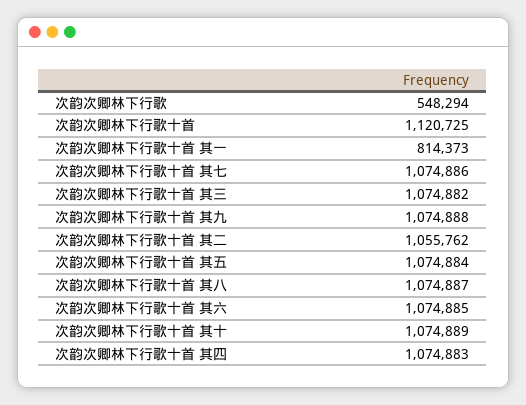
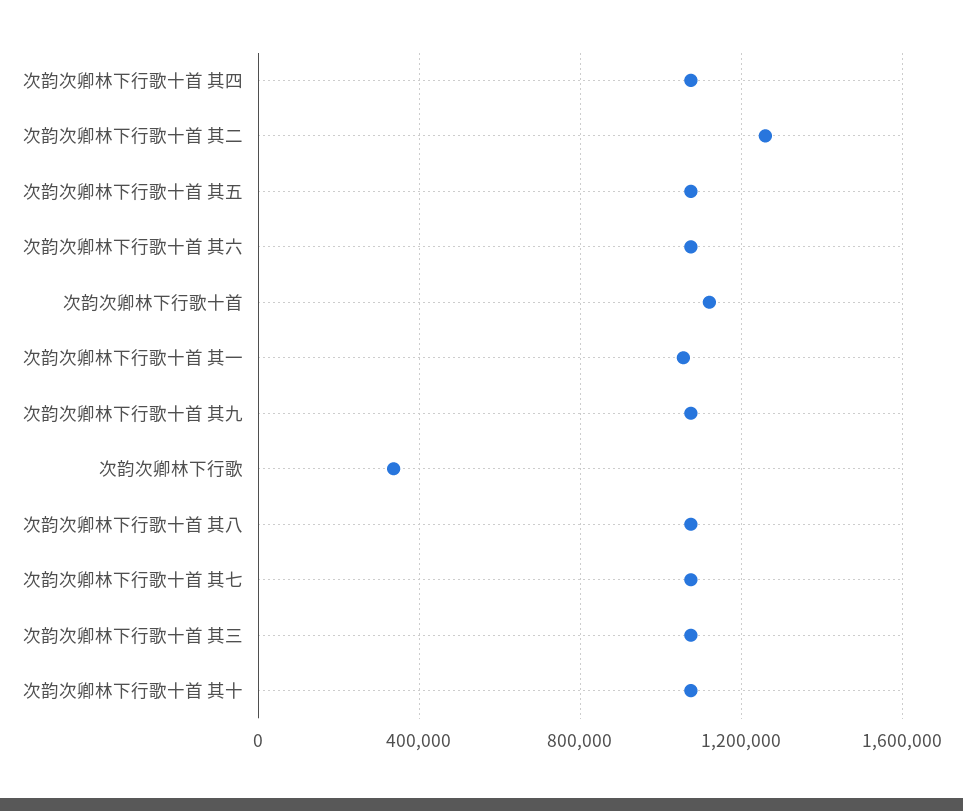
  {
-   "次韵次卿林下行歌": 548294,
+   "次韵次卿林下行歌": 350000,
    "次韵次卿林下行歌十首": 1120725,
-   "次韵次卿林下行歌十首 其一": 814373,
+   "次韵次卿林下行歌十首 其一": 1050000,
    "次韵次卿林下行歌十首 其七": 1074886,
    "次韵次卿林下行歌十首 其三": 1074882,
    "次韵次卿林下行歌十首 其九": 1074888,
-   "次韵次卿林下行歌十首 其二": 1055762,
+   "次韵次卿林下行歌十首 其二": 1250000,
    "次韵次卿林下行歌十首 其五": 1074884,
    "次韵次卿林下行歌十首 其八": 1074887,
    "次韵次卿林下行歌十首 其六": 1074885,
    "次韵次卿林下行歌十首 其十": 1074889,
    "次韵次卿林下行歌十首 其四": 1074883
  }

